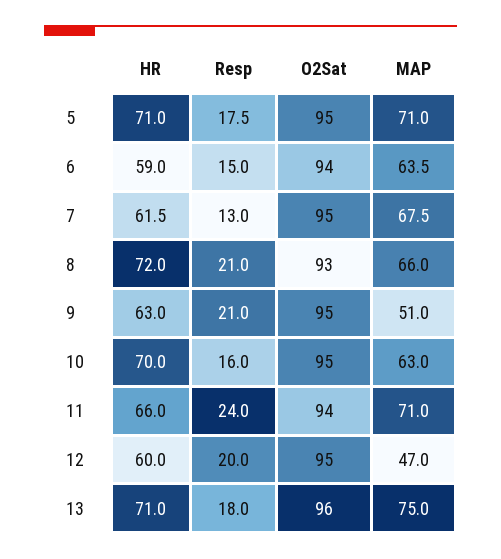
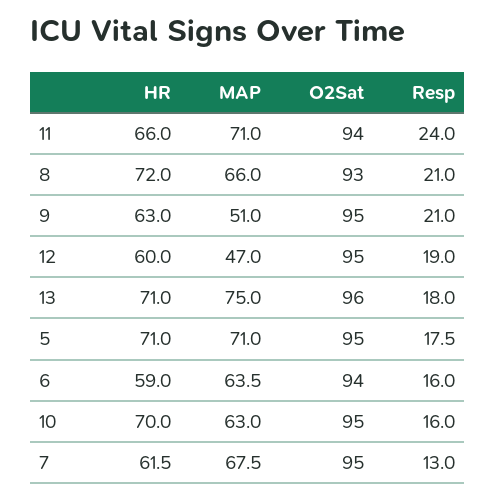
  {
    "HR": {
      "5": 71,
      "6": 59,
      "7": 61.5,
      "8": 72,
      "9": 63,
      "10": 70,
      "11": 66,
      "12": 60,
      "13": 71
    },
    "Resp": {
      "5": 17.5,
-     "6": 15,
+     "6": 16,
      "7": 13,
      "8": 21,
      "9": 21,
      "10": 16,
      "11": 24,
-     "12": 20,
+     "12": 19,
      "13": 18
    },
    "O2Sat": {
      "5": 95,
      "6": 94,
      "7": 95,
      "8": 93,
      "9": 95,
      "10": 95,
      "11": 94,
      "12": 95,
      "13": 96
    },
    "MAP": {
      "5": 71,
      "6": 63.5,
      "7": 67.5,
      "8": 66,
      "9": 51,
      "10": 63,
      "11": 71,
      "12": 47,
      "13": 75
    }
  }

